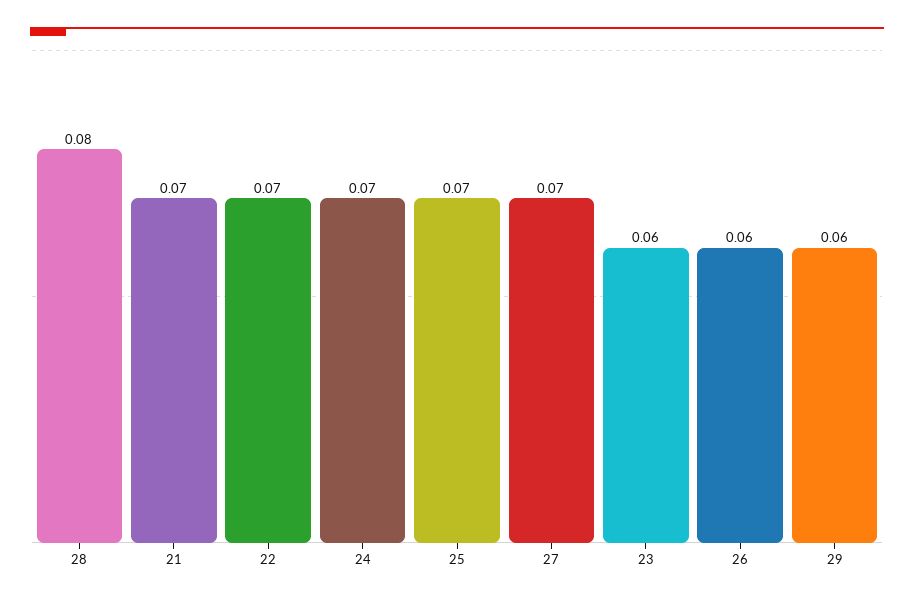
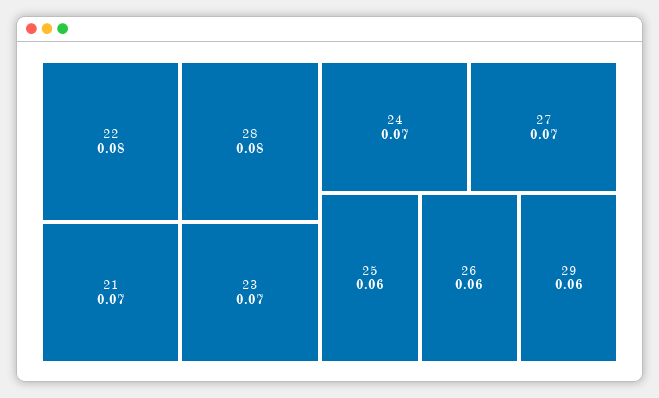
  {
    "28": 0.08,
    "21": 0.07,
-   "22": 0.07,
+   "22": 0.08,
    "24": 0.07,
-   "25": 0.07,
+   "25": 0.06,
    "27": 0.07,
-   "23": 0.06,
+   "23": 0.07,
    "26": 0.06,
    "29": 0.06
  }

